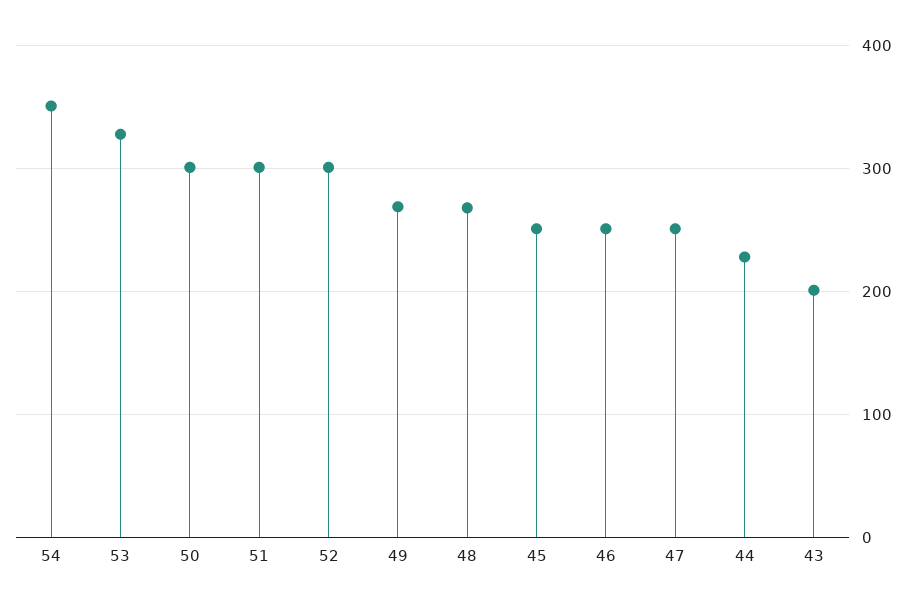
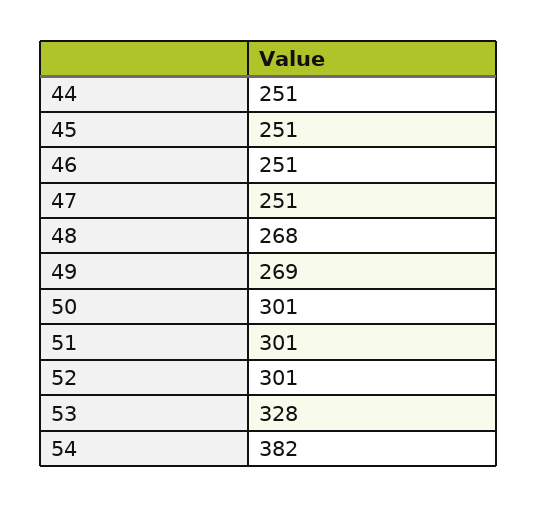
  {
-   "54": 350,
+   "54": 382,
    "53": 328,
    "50": 301,
    "51": 301,
    "52": 301,
    "49": 269,
    "48": 268,
    "45": 251,
    "46": 251,
    "47": 251,
-   "44": 230,
+   "44": 251
-   "43": 200
  }

